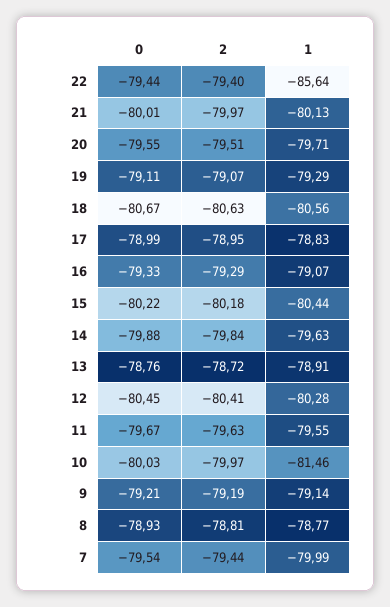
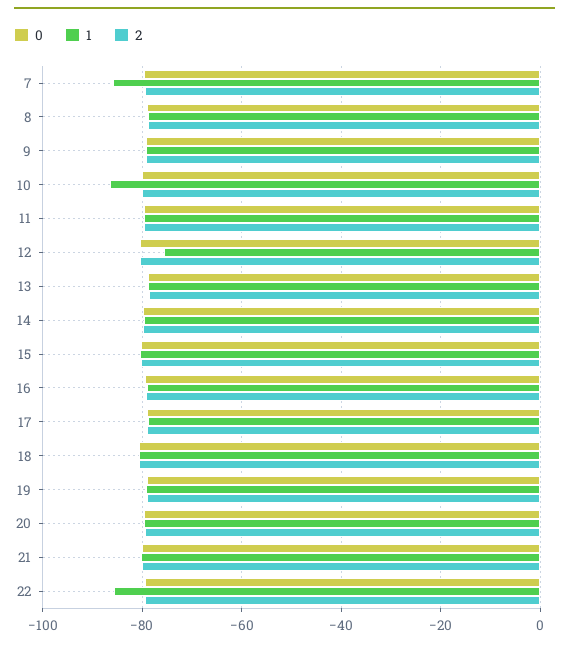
  {
    "0": {
      "22": -79.44,
      "21": -80.01,
      "20": -79.55,
      "19": -79.11,
      "18": -80.67,
      "17": -78.99,
      "16": -79.33,
      "15": -80.22,
      "14": -79.88,
      "13": -78.76,
      "12": -80.45,
      "11": -79.67,
      "10": -80.03,
      "9": -79.21,
      "8": -78.93,
      "7": -79.54
    },
    "2": {
      "22": -79.4,
      "21": -79.97,
      "20": -79.51,
      "19": -79.07,
      "18": -80.63,
      "17": -78.95,
      "16": -79.29,
      "15": -80.18,
      "14": -79.84,
      "13": -78.72,
      "12": -80.41,
      "11": -79.63,
      "10": -79.97,
      "9": -79.19,
      "8": -78.81,
      "7": -79.44
    },
    "1": {
      "22": -85.64,
      "21": -80.13,
      "20": -79.71,
      "19": -79.29,
      "18": -80.56,
      "17": -78.83,
      "16": -79.07,
      "15": -80.44,
      "14": -79.63,
      "13": -78.91,
-     "12": -80.28,
+     "12": -76,
      "11": -79.55,
-     "10": -81.46,
+     "10": -86,
      "9": -79.14,
      "8": -78.77,
-     "7": -79.99
+     "7": -86
    }
  }

